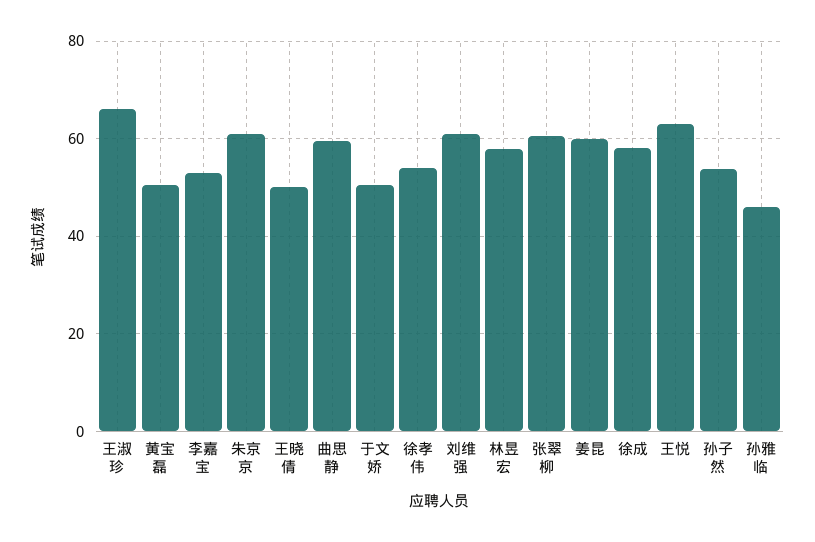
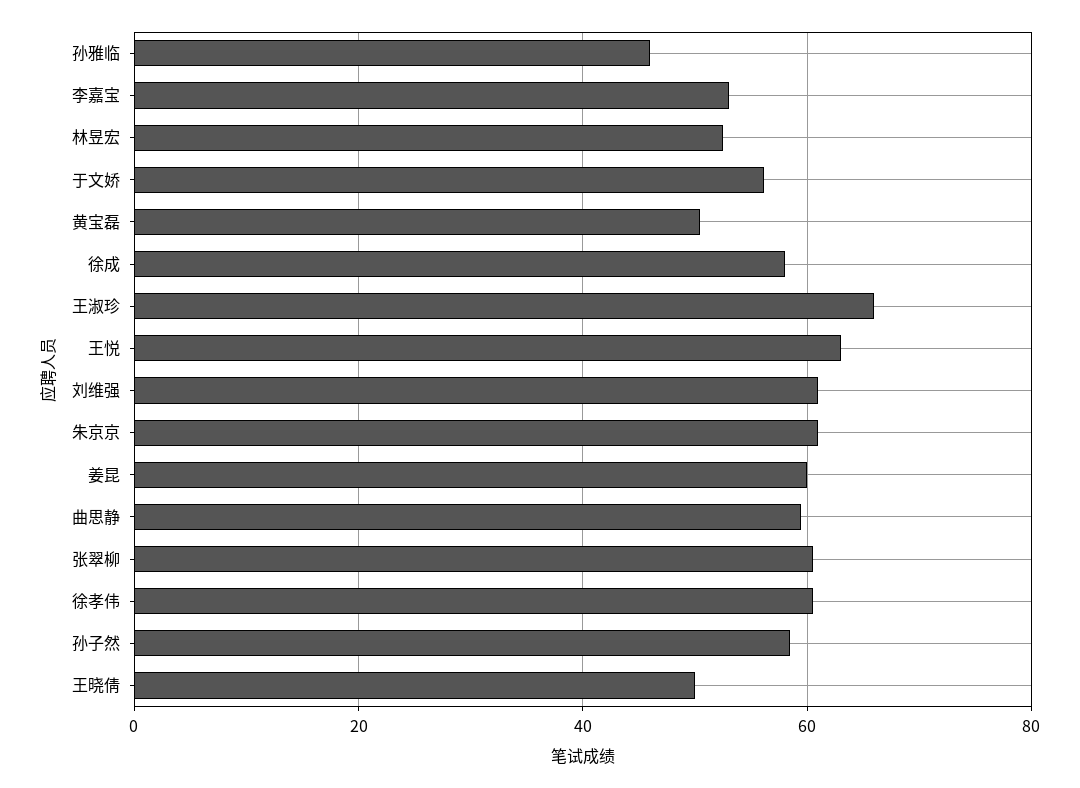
  {
    "王淑珍": 66,
    "黄宝磊": 50,
    "李嘉宝": 54,
    "朱京京": 62,
    "王晓倩": 50,
    "曲思静": 60,
-   "于文娇": 50,
+   "于文娇": 56,
-   "徐孝伟": 54,
+   "徐孝伟": 60,
    "刘维强": 62,
-   "林昱宏": 58,
+   "林昱宏": 52,
    "张翠柳": 60,
    "姜昆": 60,
    "徐成": 58,
    "王悦": 64,
-   "孙子然": 54,
+   "孙子然": 58,
    "孙雅临": 46
  }

